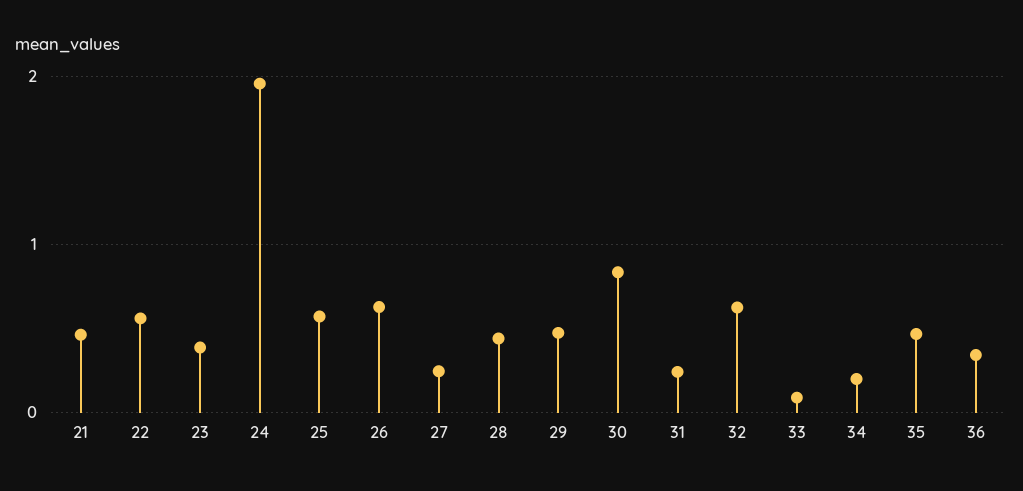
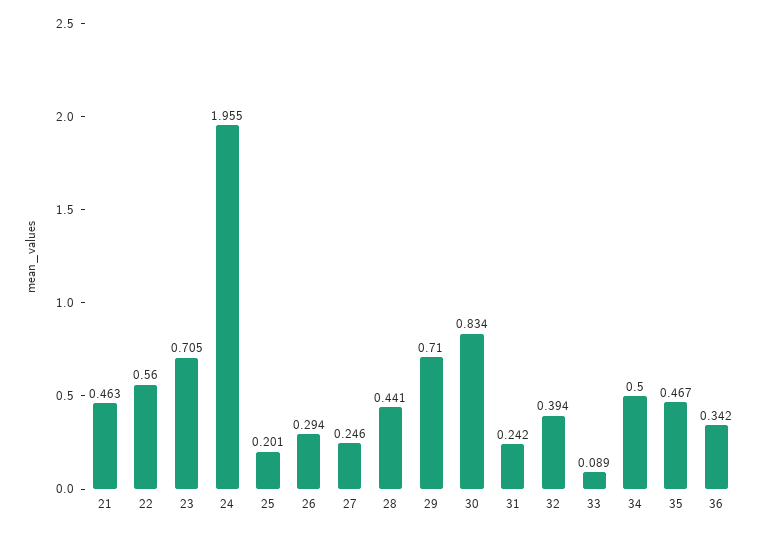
  {
    "21": 0.463,
    "22": 0.56,
-   "23": 0.4,
+   "23": 0.705,
    "24": 1.955,
-   "25": 0.6,
+   "25": 0.201,
-   "26": 0.6,
+   "26": 0.294,
    "27": 0.246,
    "28": 0.441,
-   "29": 0.5,
+   "29": 0.71,
    "30": 0.834,
    "31": 0.242,
-   "32": 0.6,
+   "32": 0.394,
    "33": 0.089,
-   "34": 0.2,
+   "34": 0.5,
    "35": 0.467,
    "36": 0.342
  }

